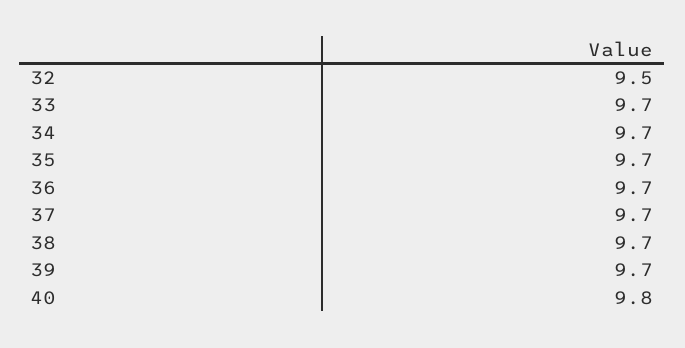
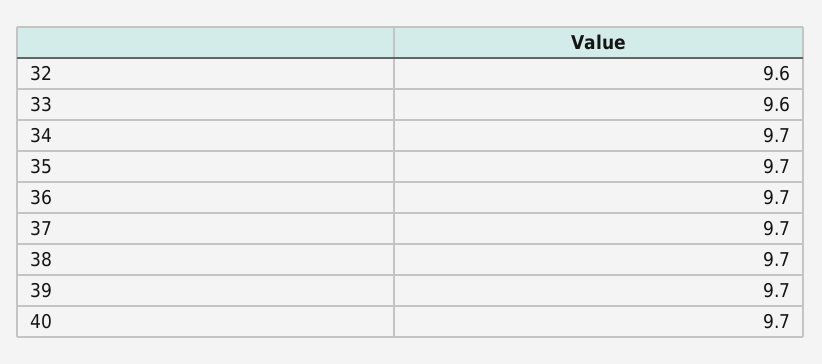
  {
-   "32": 9.5,
+   "32": 9.6,
-   "33": 9.7,
+   "33": 9.6,
    "34": 9.7,
    "35": 9.7,
    "36": 9.7,
    "37": 9.7,
    "38": 9.7,
    "39": 9.7,
-   "40": 9.8
+   "40": 9.7
  }

